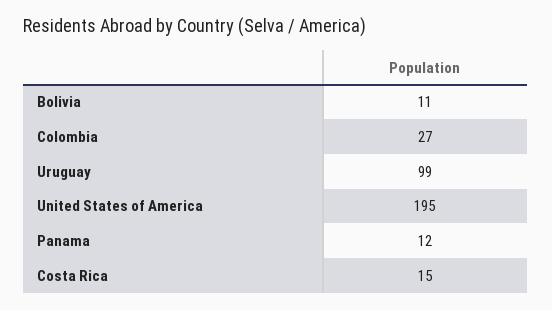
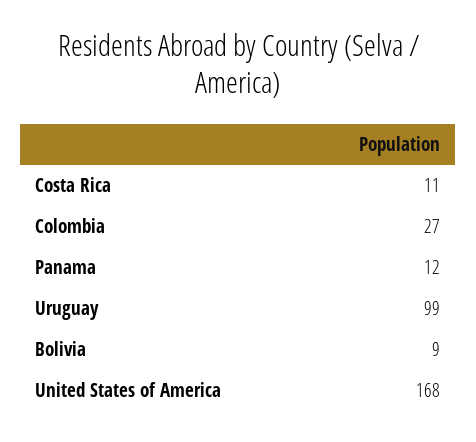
  {
-   "Bolivia": 11,
+   "Bolivia": 9,
    "Colombia": 27,
    "Uruguay": 99,
-   "United States of America": 195,
+   "United States of America": 168,
    "Panama": 12,
-   "Costa Rica": 15
+   "Costa Rica": 11
  }

